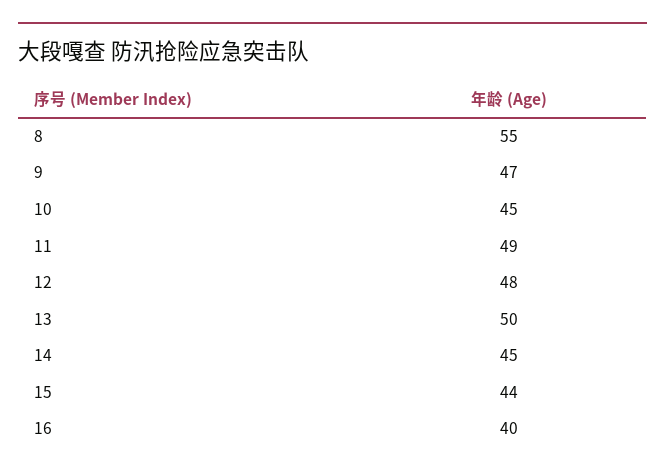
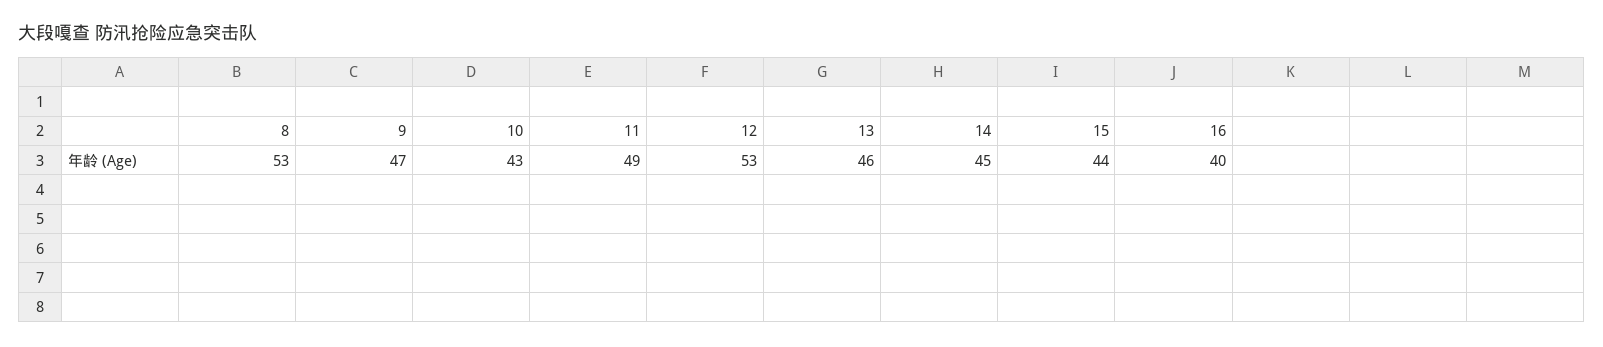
  {
-   "8": 55,
+   "8": 53,
    "9": 47,
-   "10": 45,
+   "10": 43,
    "11": 49,
-   "12": 48,
+   "12": 53,
-   "13": 50,
+   "13": 46,
    "14": 45,
    "15": 44,
    "16": 40
  }

